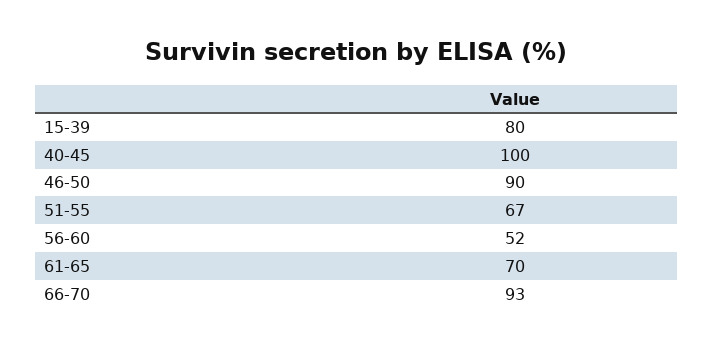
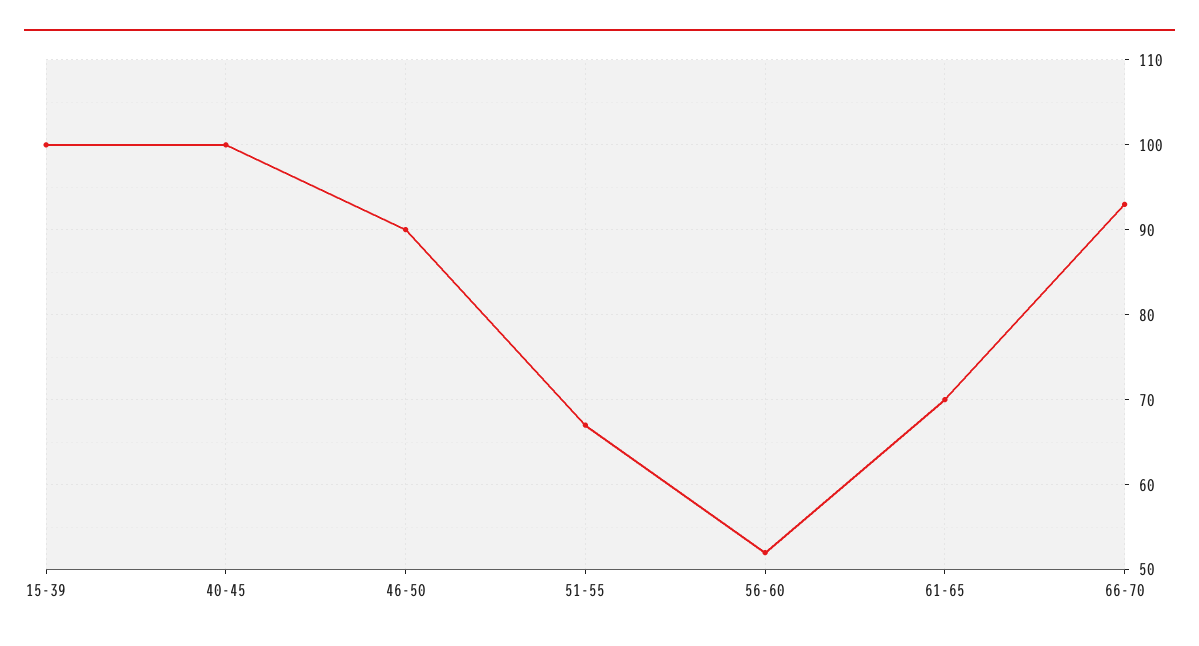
  {
-   "15-39": 80,
+   "15-39": 100,
    "40-45": 100,
    "46-50": 90,
    "51-55": 67,
    "56-60": 52,
    "61-65": 70,
    "66-70": 93
  }

